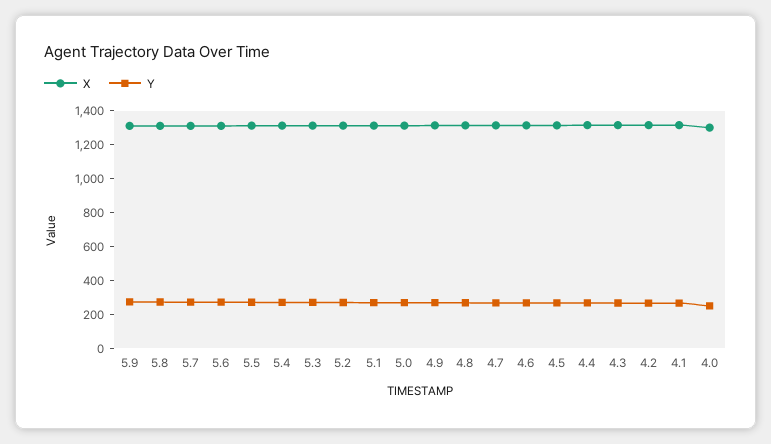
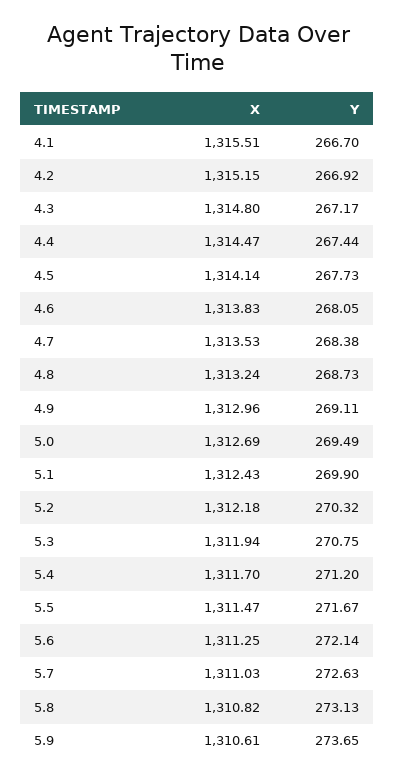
  {
    "X": {
      "5.9": 1310.61,
      "5.8": 1310.82,
      "5.7": 1311.03,
      "5.6": 1311.25,
      "5.5": 1311.47,
      "5.4": 1311.7,
      "5.3": 1311.94,
      "5.2": 1312.18,
      "5.1": 1312.43,
      "5.0": 1312.69,
      "4.9": 1312.96,
      "4.8": 1313.24,
      "4.7": 1313.53,
      "4.6": 1313.83,
      "4.5": 1314.14,
      "4.4": 1314.47,
      "4.3": 1314.8,
      "4.2": 1315.15,
-     "4.1": 1315.51,
+     "4.1": 1315.51
-     "4.0": 1300
    },
    "Y": {
      "5.9": 273.65,
      "5.8": 273.13,
      "5.7": 272.63,
      "5.6": 272.14,
      "5.5": 271.67,
      "5.4": 271.2,
      "5.3": 270.75,
      "5.2": 270.32,
      "5.1": 269.9,
      "5.0": 269.49,
      "4.9": 269.11,
      "4.8": 268.73,
      "4.7": 268.38,
      "4.6": 268.05,
      "4.5": 267.73,
      "4.4": 267.44,
      "4.3": 267.17,
      "4.2": 266.92,
-     "4.1": 266.7,
+     "4.1": 266.7
-     "4.0": 250
    }
  }

